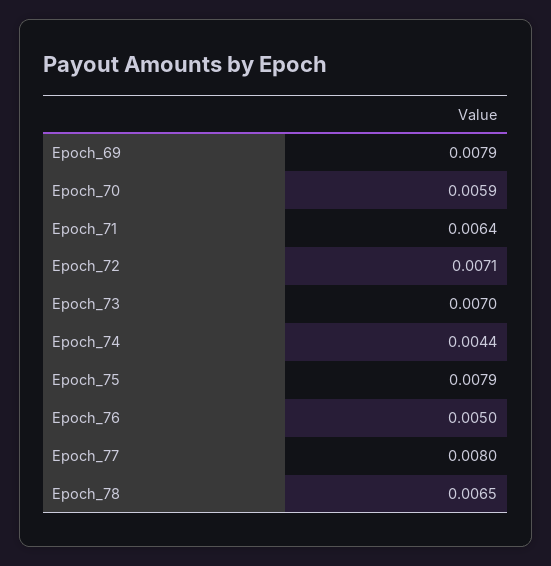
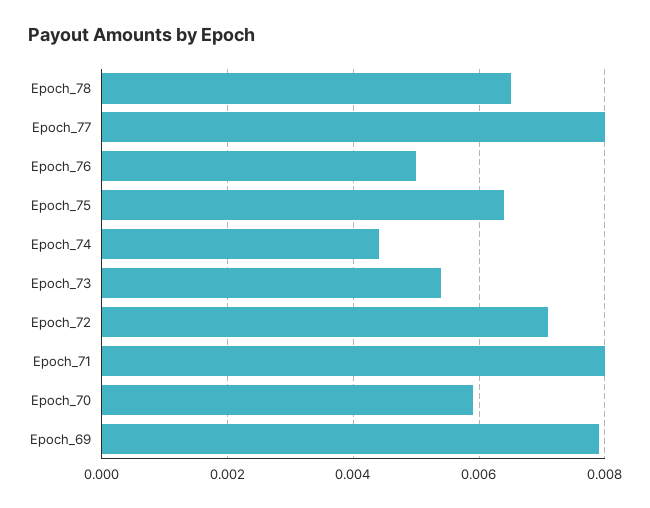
  {
    "Epoch_69": 0.0079,
    "Epoch_70": 0.0059,
-   "Epoch_71": 0.0064,
+   "Epoch_71": 0.008,
    "Epoch_72": 0.0071,
-   "Epoch_73": 0.007,
+   "Epoch_73": 0.0055,
    "Epoch_74": 0.0044,
-   "Epoch_75": 0.0079,
+   "Epoch_75": 0.0065,
    "Epoch_76": 0.005,
    "Epoch_77": 0.008,
    "Epoch_78": 0.0065
  }

